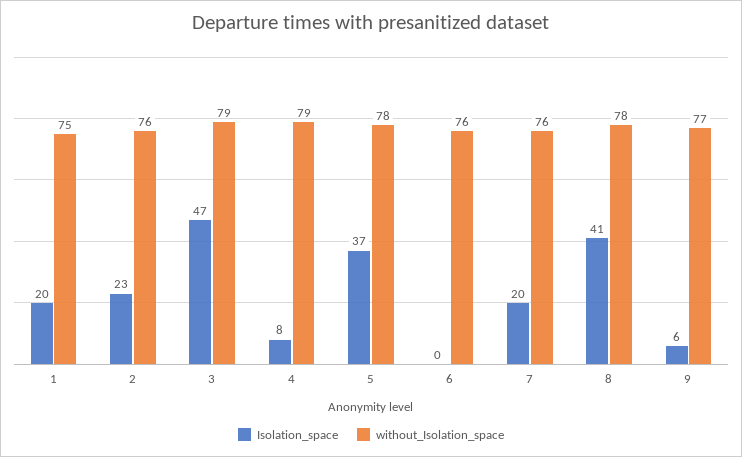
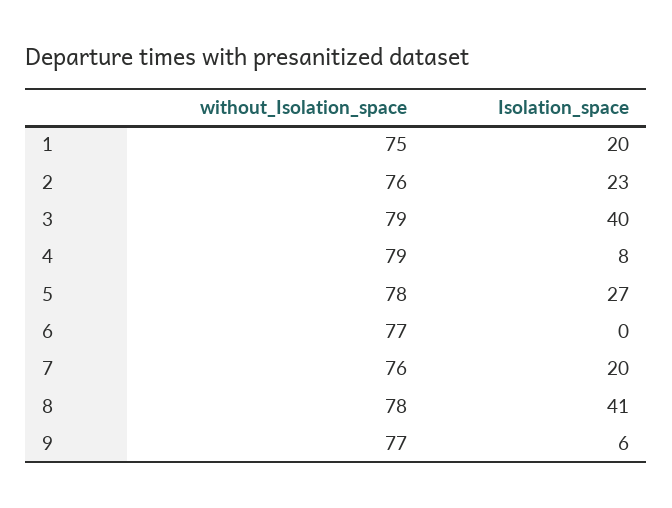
  {
    "Isolation_space": {
      "1": 20,
      "2": 23,
-     "3": 47,
+     "3": 40,
      "4": 8,
-     "5": 37,
+     "5": 27,
      "6": 0,
      "7": 20,
      "8": 41,
      "9": 6
    },
    "without_Isolation_space": {
      "1": 75,
      "2": 76,
      "3": 79,
      "4": 79,
      "5": 78,
-     "6": 76,
+     "6": 77,
      "7": 76,
      "8": 78,
      "9": 77
    }
  }

